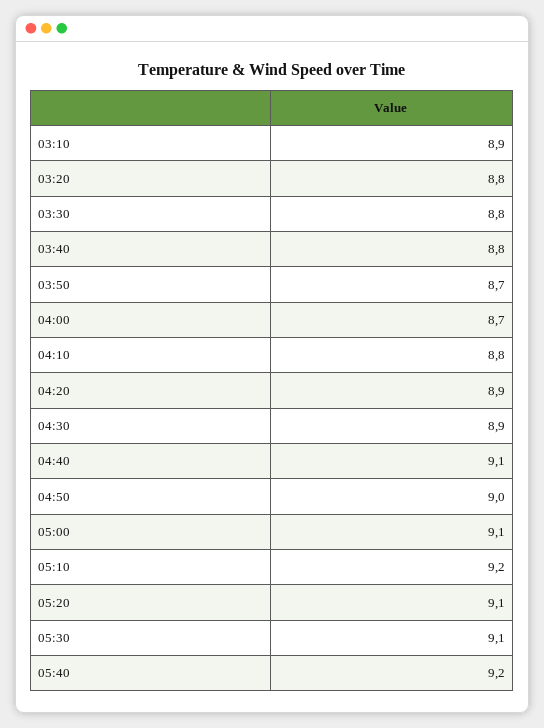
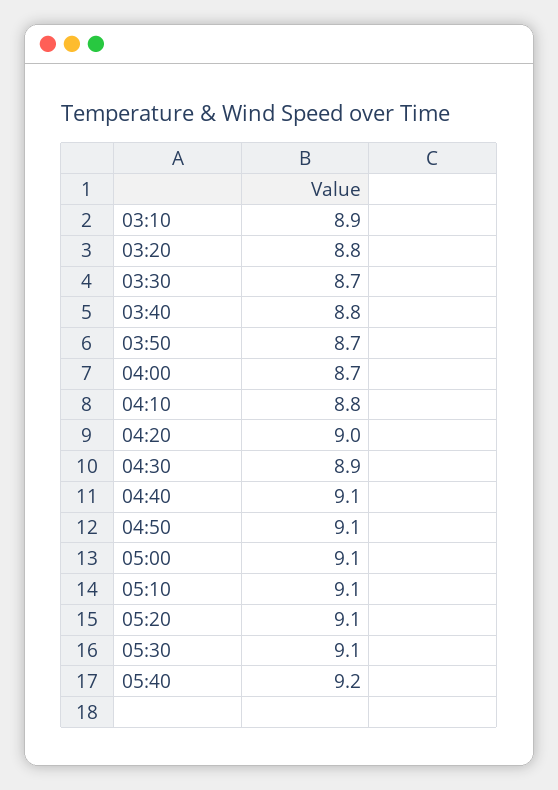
  {
    "03:10": 8.9,
    "03:20": 8.8,
-   "03:30": 8.8,
+   "03:30": 8.7,
    "03:40": 8.8,
    "03:50": 8.7,
    "04:00": 8.7,
    "04:10": 8.8,
-   "04:20": 8.9,
+   "04:20": 9,
    "04:30": 8.9,
    "04:40": 9.1,
-   "04:50": 9,
+   "04:50": 9.1,
    "05:00": 9.1,
-   "05:10": 9.2,
+   "05:10": 9.1,
    "05:20": 9.1,
    "05:30": 9.1,
    "05:40": 9.2
  }

